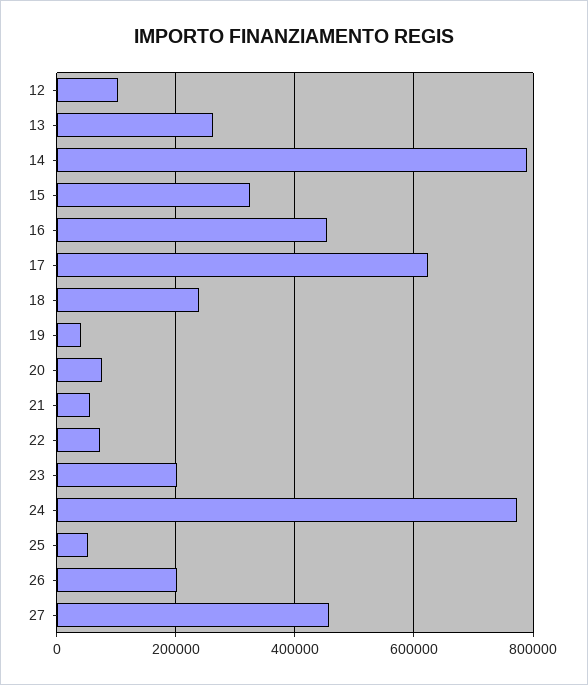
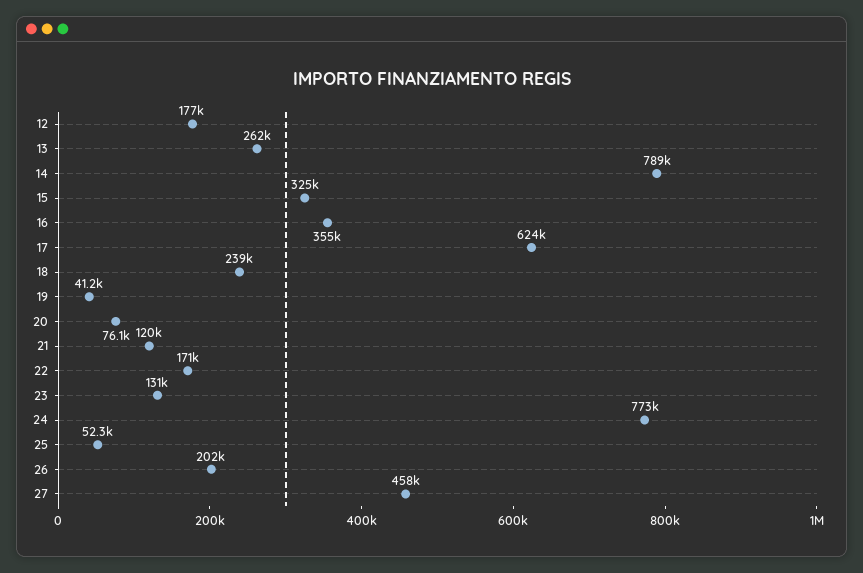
  {
-   "12": 100000,
+   "12": 177000,
    "13": 262000,
    "14": 789000,
    "15": 325000,
-   "16": 460000,
+   "16": 355000,
    "17": 624000,
    "18": 239000,
    "19": 41200,
    "20": 76100,
-   "21": 60000,
+   "21": 120000,
-   "22": 80000,
+   "22": 171000,
-   "23": 200000,
+   "23": 131000,
    "24": 773000,
    "25": 52300,
    "26": 202000,
    "27": 458000
  }

